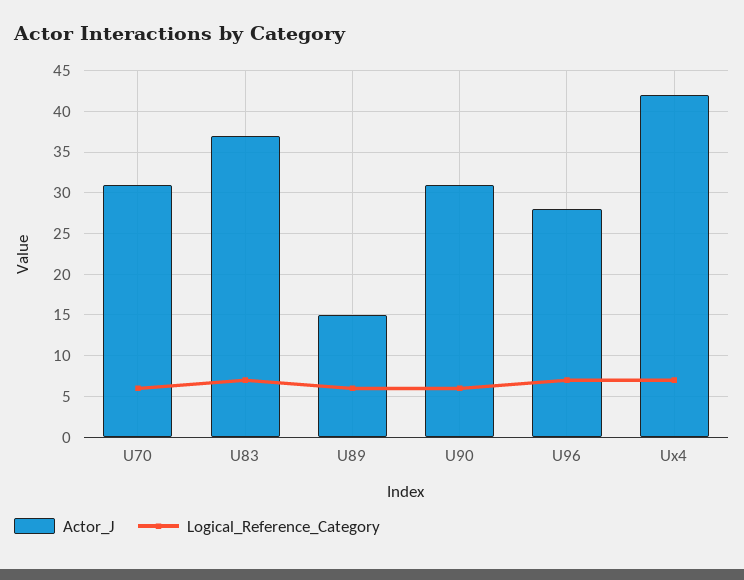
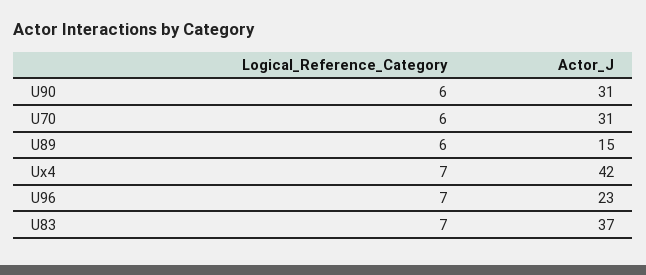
  {
    "Actor_J": {
      "U70": 31,
      "U83": 37,
      "U89": 15,
      "U90": 31,
-     "U96": 28,
+     "U96": 23,
      "Ux4": 42
    },
    "Logical_Reference_Category": {
      "U70": 6,
      "U83": 7,
      "U89": 6,
      "U90": 6,
      "U96": 7,
      "Ux4": 7
    }
  }

